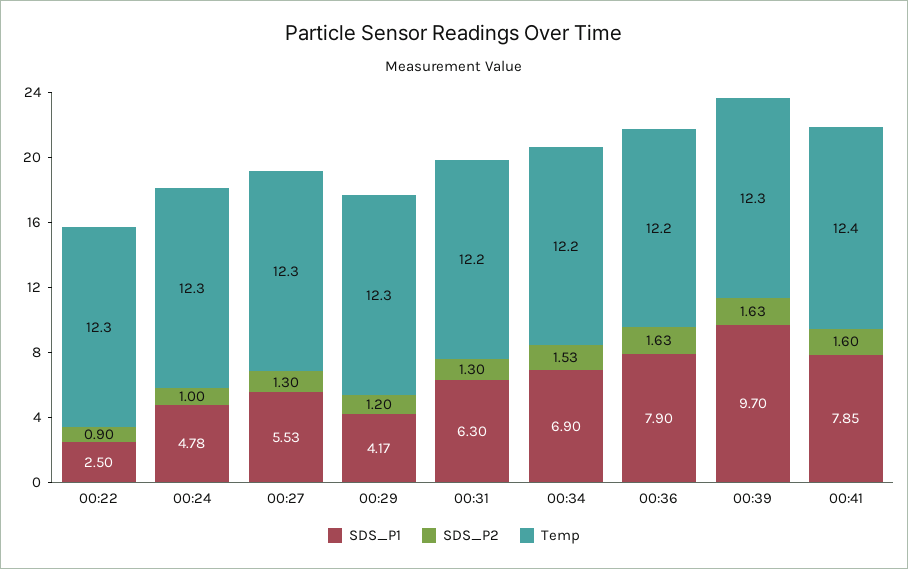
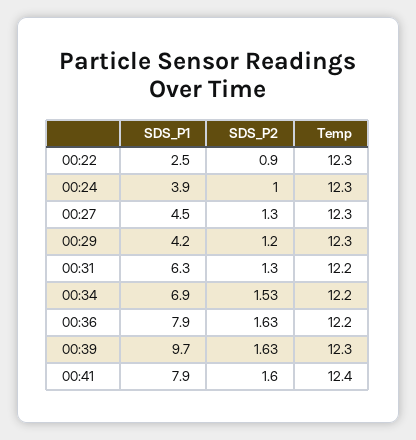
  {
    "SDS_P1": {
      "00:22": 2.5,
-     "00:24": 4.78,
+     "00:24": 3.9,
-     "00:27": 5.53,
+     "00:27": 4.5,
      "00:29": 4.17,
      "00:31": 6.3,
      "00:34": 6.9,
      "00:36": 7.9,
      "00:39": 9.7,
      "00:41": 7.85
    },
    "SDS_P2": {
      "00:22": 0.9,
      "00:24": 1,
      "00:27": 1.3,
      "00:29": 1.2,
      "00:31": 1.3,
      "00:34": 1.53,
      "00:36": 1.63,
      "00:39": 1.63,
      "00:41": 1.6
    },
    "Temp": {
      "00:22": 12.3,
      "00:24": 12.3,
      "00:27": 12.3,
      "00:29": 12.3,
      "00:31": 12.2,
      "00:34": 12.2,
      "00:36": 12.2,
      "00:39": 12.3,
      "00:41": 12.4
    }
  }

